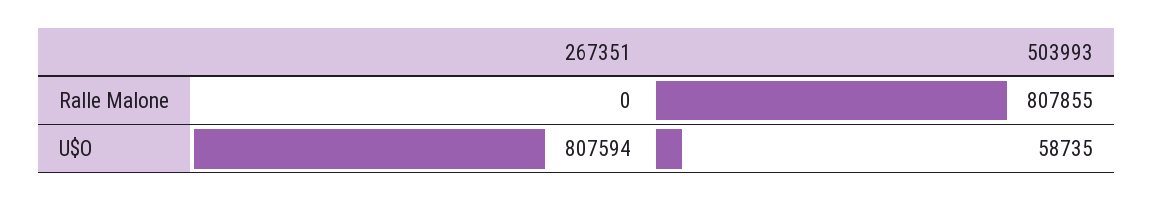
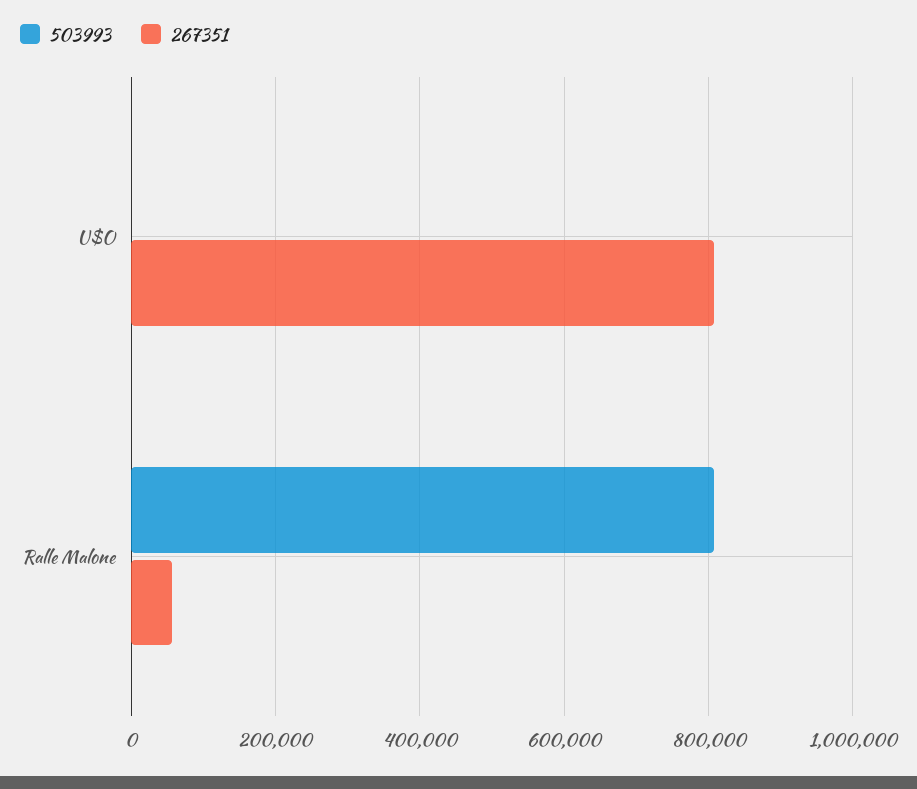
  {
    "267351": {
-     "Ralle Malone": 0,
+     "Ralle Malone": 60000,
      "U$O": 807594
    },
    "503993": {
      "Ralle Malone": 807855,
-     "U$O": 58735
+     "U$O": 0
    }
  }

